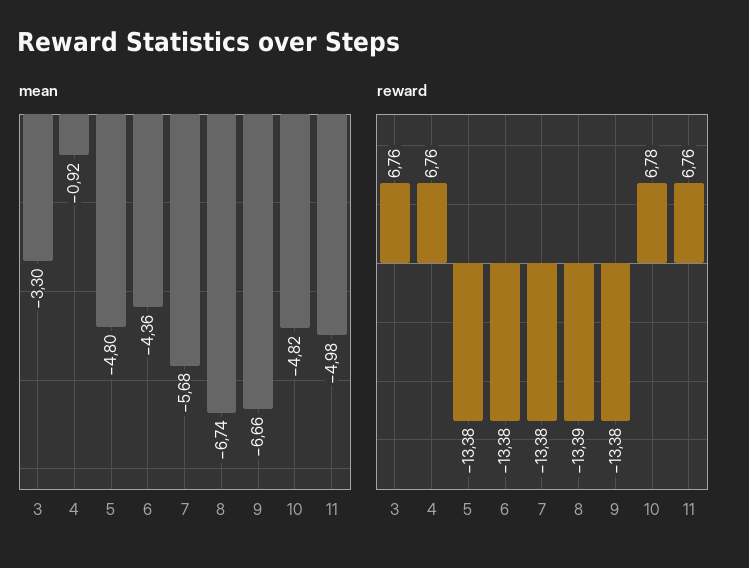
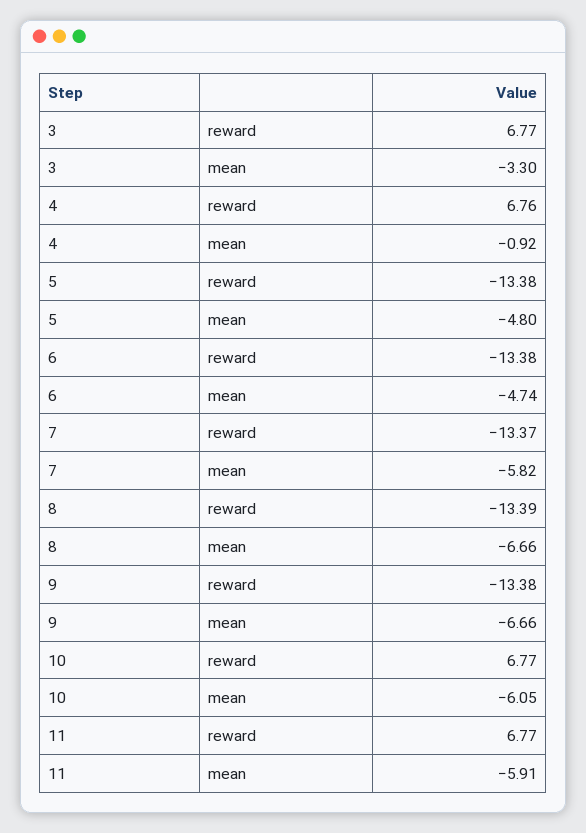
  {
    "mean": {
      "3": -3.3,
      "4": -0.92,
      "5": -4.8,
-     "6": -4.36,
+     "6": -4.74,
-     "7": -5.68,
+     "7": -5.82,
-     "8": -6.74,
+     "8": -6.66,
      "9": -6.66,
-     "10": -4.82,
+     "10": -6.05,
-     "11": -4.98
+     "11": -5.91
    },
    "reward": {
-     "3": 6.76,
+     "3": 6.77,
      "4": 6.76,
      "5": -13.38,
      "6": -13.38,
-     "7": -13.38,
+     "7": -13.37,
      "8": -13.39,
      "9": -13.38,
-     "10": 6.78,
+     "10": 6.77,
-     "11": 6.76
+     "11": 6.77
    }
  }

